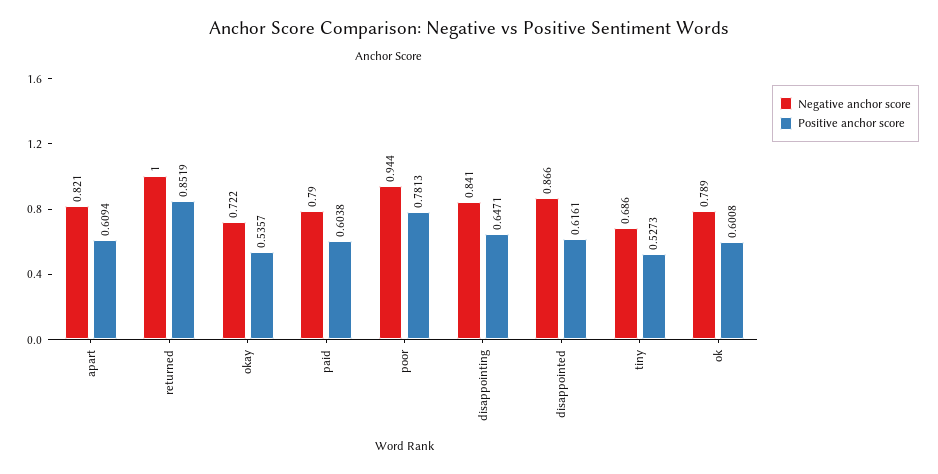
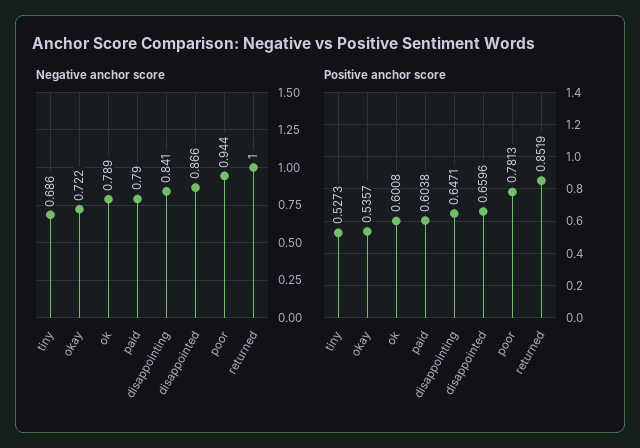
  {
    "Negative anchor score": {
-     "apart": 0.821,
      "returned": 1,
      "okay": 0.722,
      "paid": 0.79,
      "poor": 0.944,
      "disappointing": 0.841,
      "disappointed": 0.866,
      "tiny": 0.686,
      "ok": 0.789
    },
    "Positive anchor score": {
-     "apart": 0.6094,
      "returned": 0.8519,
      "okay": 0.5357,
      "paid": 0.6038,
      "poor": 0.7813,
      "disappointing": 0.6471,
-     "disappointed": 0.6161,
+     "disappointed": 0.6596,
      "tiny": 0.5273,
      "ok": 0.6008
    }
  }

